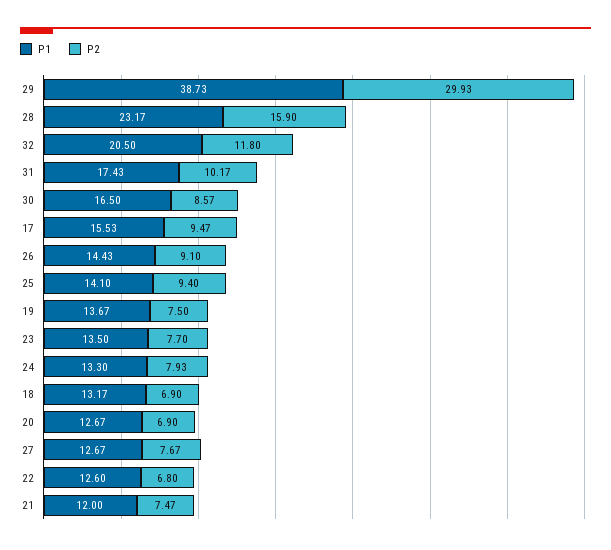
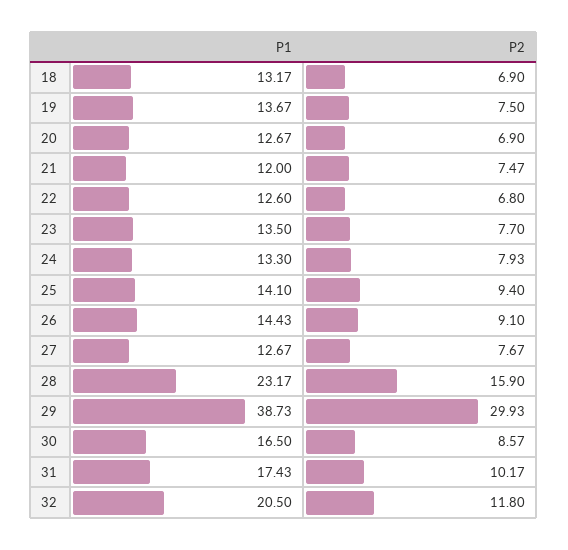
  {
    "P1": {
      "29": 38.73,
      "28": 23.17,
      "32": 20.5,
      "31": 17.43,
      "30": 16.5,
-     "17": 15.53,
      "26": 14.43,
      "25": 14.1,
      "19": 13.67,
      "23": 13.5,
      "24": 13.3,
      "18": 13.17,
      "20": 12.67,
      "27": 12.67,
      "22": 12.6,
      "21": 12
    },
    "P2": {
      "29": 29.93,
      "28": 15.9,
      "32": 11.8,
      "31": 10.17,
      "30": 8.57,
-     "17": 9.47,
      "26": 9.1,
      "25": 9.4,
      "19": 7.5,
      "23": 7.7,
      "24": 7.93,
      "18": 6.9,
      "20": 6.9,
      "27": 7.67,
      "22": 6.8,
      "21": 7.47
    }
  }

